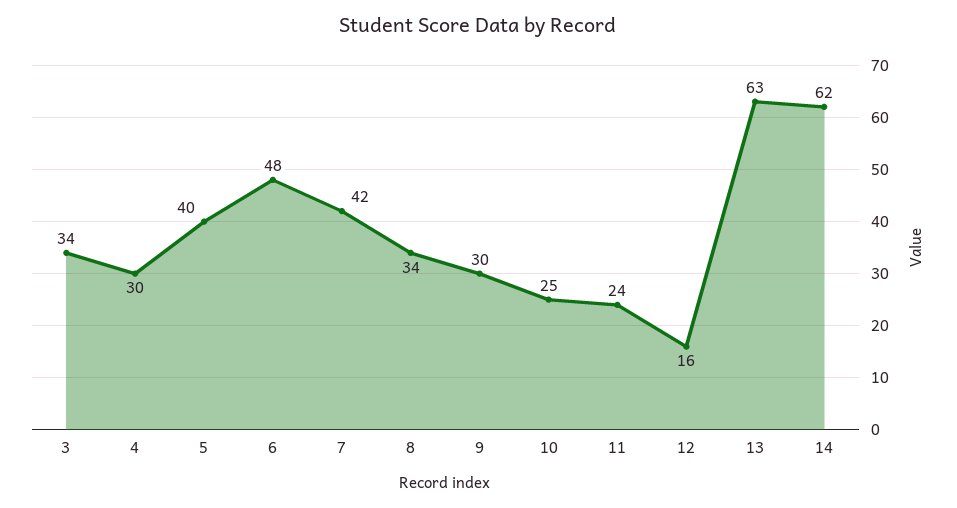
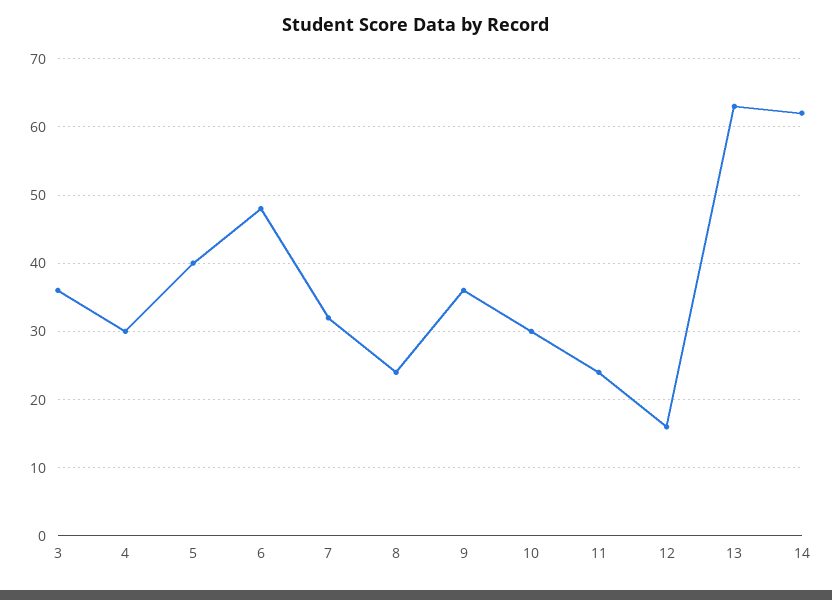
  {
-   "3": 34,
+   "3": 36,
    "4": 30,
    "5": 40,
    "6": 48,
-   "7": 42,
+   "7": 32,
-   "8": 34,
+   "8": 24,
-   "9": 30,
+   "9": 36,
-   "10": 25,
+   "10": 30,
    "11": 24,
    "12": 16,
    "13": 63,
    "14": 62
  }

